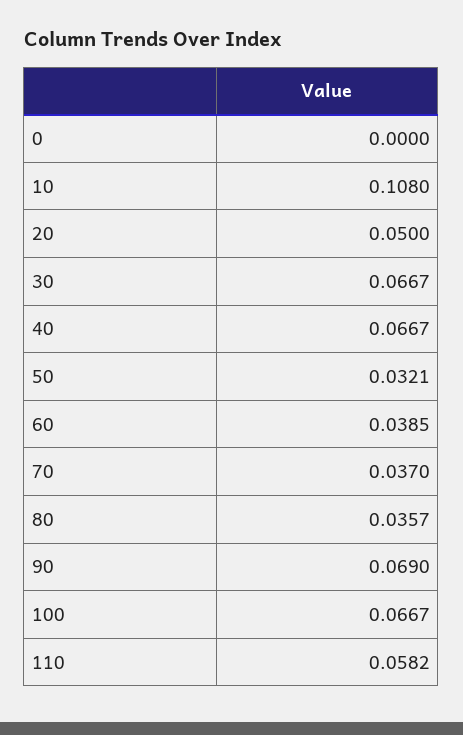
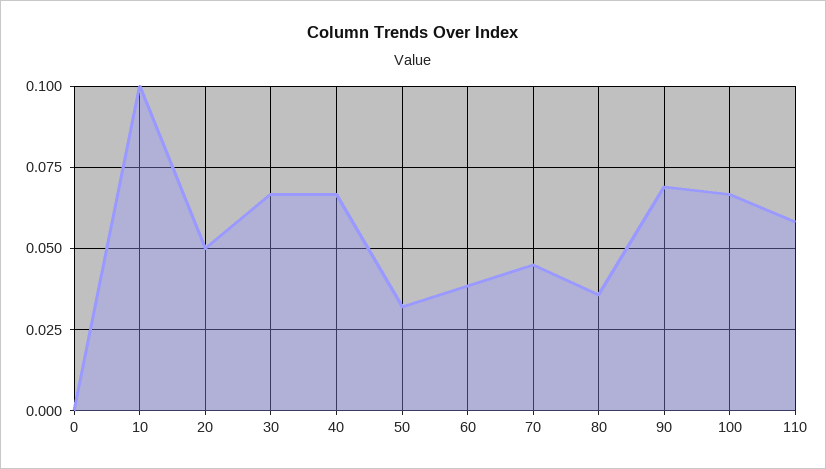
  {
    "0": 0,
-   "10": 0.108,
+   "10": 0.1,
    "20": 0.05,
    "30": 0.0667,
    "40": 0.0667,
    "50": 0.0321,
    "60": 0.0385,
-   "70": 0.037,
+   "70": 0.045,
    "80": 0.0357,
    "90": 0.069,
    "100": 0.0667,
    "110": 0.0582
  }

